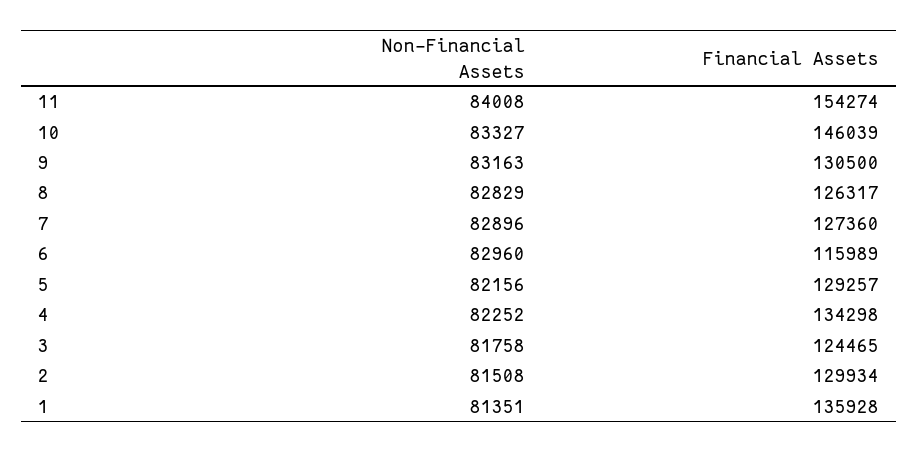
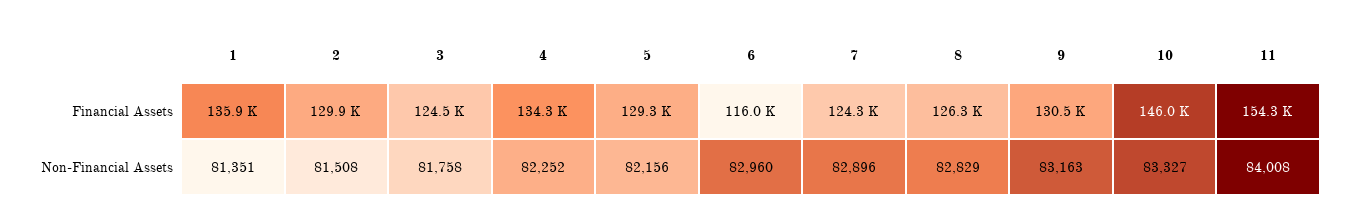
  {
    "Non-Financial Assets": {
      "11": 84008,
      "10": 83327,
      "9": 83163,
      "8": 82829,
      "7": 82896,
      "6": 82960,
      "5": 82156,
      "4": 82252,
      "3": 81758,
      "2": 81508,
      "1": 81351
    },
    "Financial Assets": {
      "11": 154274,
      "10": 146039,
      "9": 130500,
      "8": 126317,
-     "7": 127360,
+     "7": 124300,
      "6": 115989,
      "5": 129257,
      "4": 134298,
      "3": 124465,
      "2": 129934,
      "1": 135928
    }
  }

